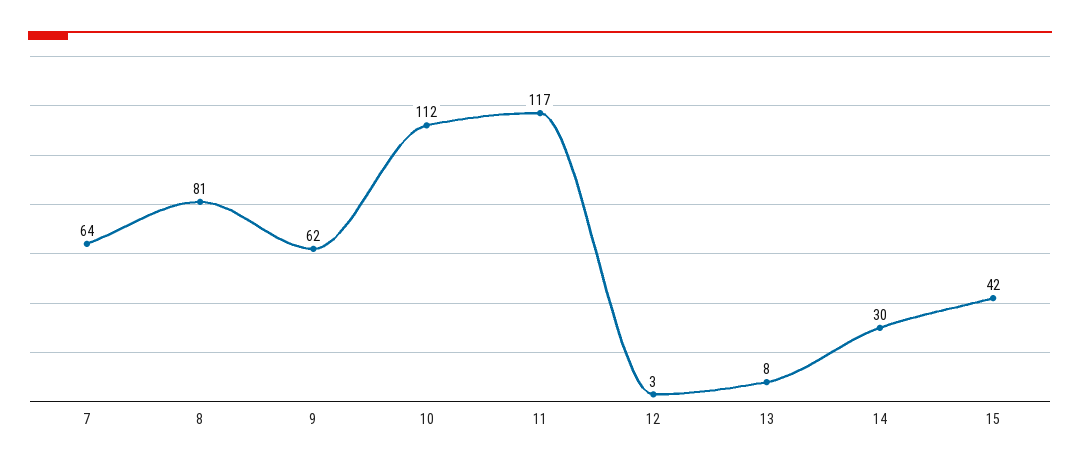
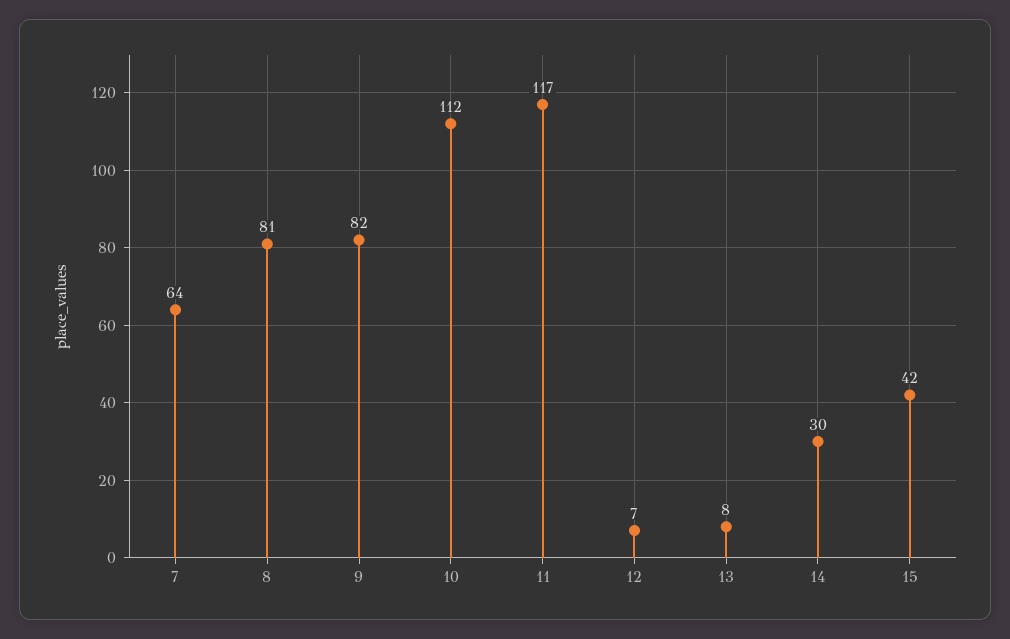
  {
    "7": 64,
    "8": 81,
-   "9": 62,
+   "9": 82,
    "10": 112,
    "11": 117,
-   "12": 3,
+   "12": 7,
    "13": 8,
    "14": 30,
    "15": 42
  }

